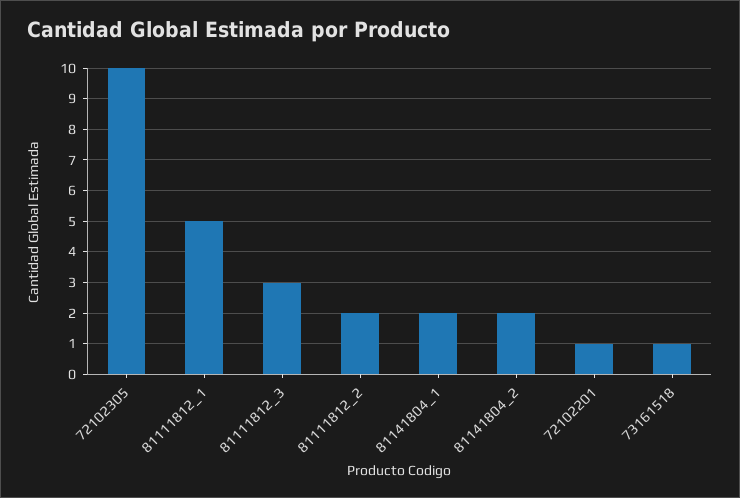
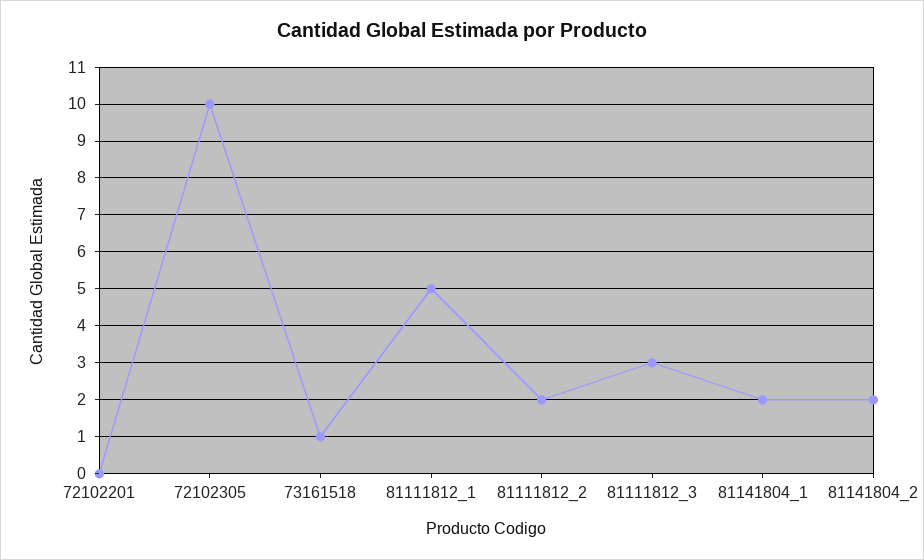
  {
    "72102305": 10,
    "81111812_1": 5,
    "81111812_3": 3,
    "81111812_2": 2,
    "81141804_1": 2,
    "81141804_2": 2,
-   "72102201": 1,
+   "72102201": 0,
    "73161518": 1
  }

